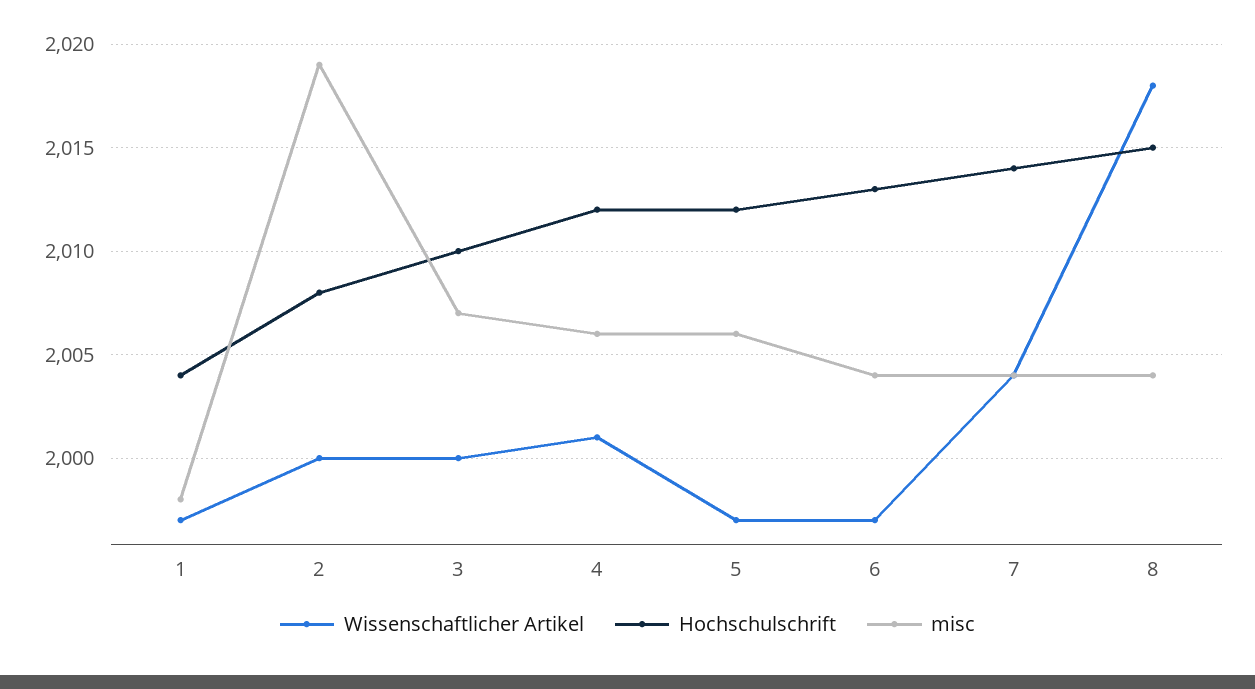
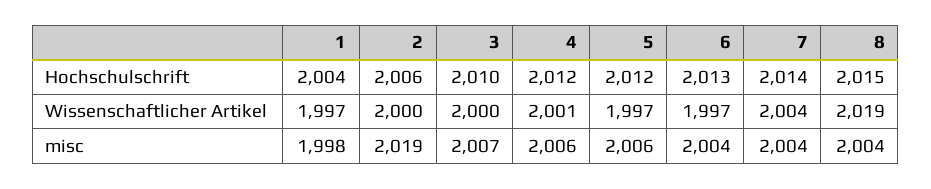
  {
    "Wissenschaftlicher Artikel": {
      "1": 1997,
      "2": 2000,
      "3": 2000,
      "4": 2001,
      "5": 1997,
      "6": 1997,
      "7": 2004,
-     "8": 2018
+     "8": 2019
    },
    "Hochschulschrift": {
      "1": 2004,
-     "2": 2008,
+     "2": 2006,
      "3": 2010,
      "4": 2012,
      "5": 2012,
      "6": 2013,
      "7": 2014,
      "8": 2015
    },
    "misc": {
      "1": 1998,
      "2": 2019,
      "3": 2007,
      "4": 2006,
      "5": 2006,
      "6": 2004,
      "7": 2004,
      "8": 2004
    }
  }

